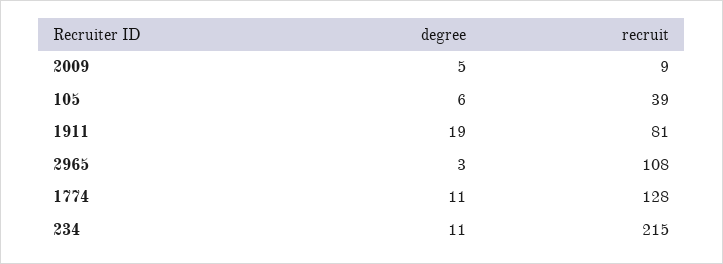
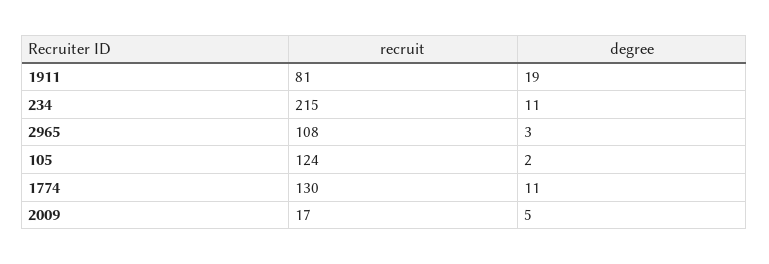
  {
    "degree": {
      "2009": 5,
-     "105": 6,
+     "105": 2,
      "1911": 19,
      "2965": 3,
      "1774": 11,
      "234": 11
    },
    "recruit": {
-     "2009": 9,
+     "2009": 17,
-     "105": 39,
+     "105": 124,
      "1911": 81,
      "2965": 108,
-     "1774": 128,
+     "1774": 130,
      "234": 215
    }
  }

